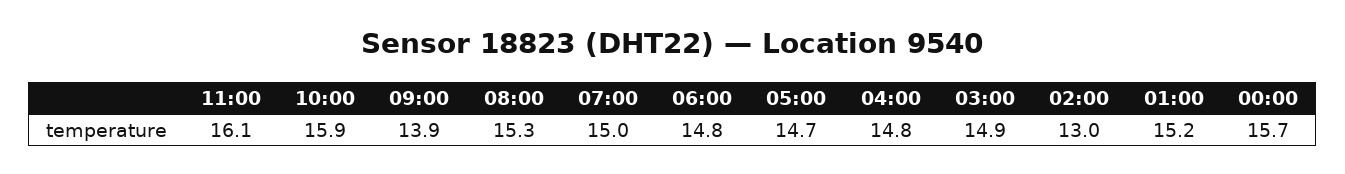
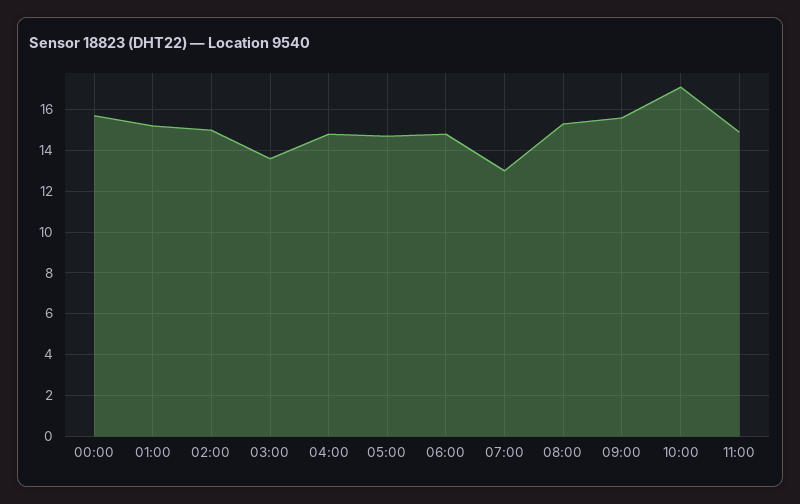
  {
-   "11:00": 16.1,
+   "11:00": 15,
-   "10:00": 15.9,
+   "10:00": 17,
-   "09:00": 13.9,
+   "09:00": 15.5,
    "08:00": 15.3,
-   "07:00": 15,
+   "07:00": 13,
    "06:00": 14.8,
    "05:00": 14.7,
    "04:00": 14.8,
-   "03:00": 14.9,
+   "03:00": 13.5,
-   "02:00": 13,
+   "02:00": 15,
    "01:00": 15.2,
    "00:00": 15.7
  }

